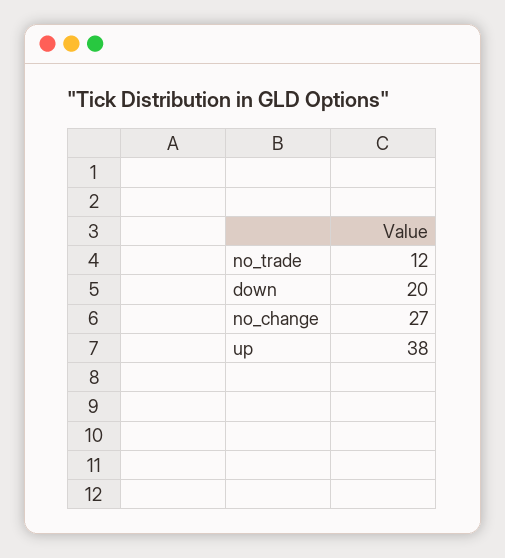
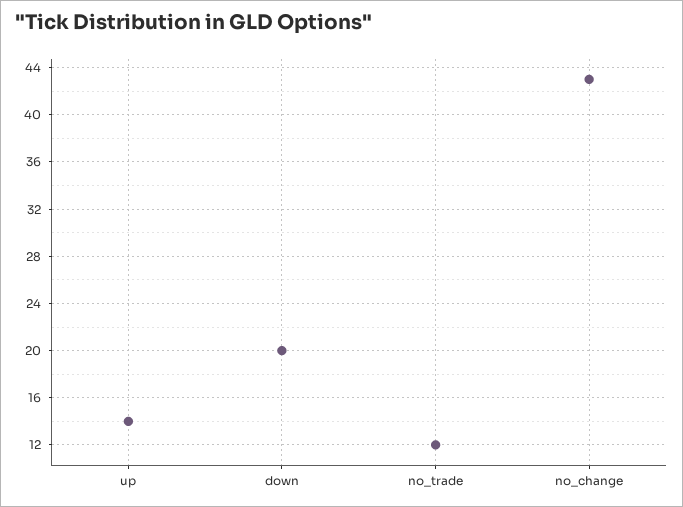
  {
    "no_trade": 12,
    "down": 20,
-   "no_change": 27,
+   "no_change": 43,
-   "up": 38
+   "up": 14
  }

